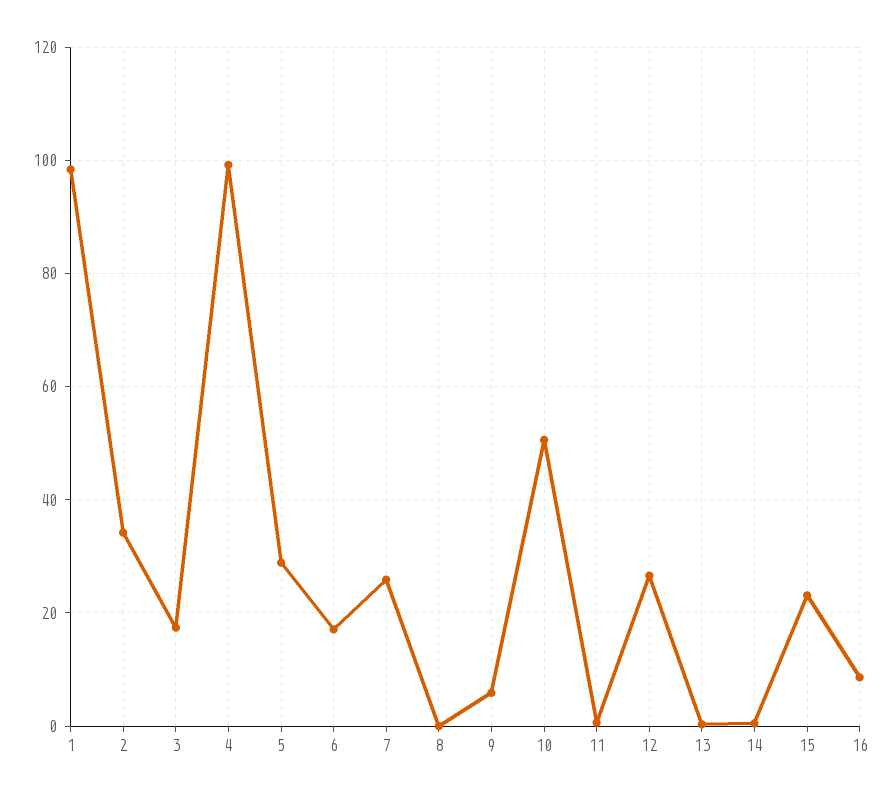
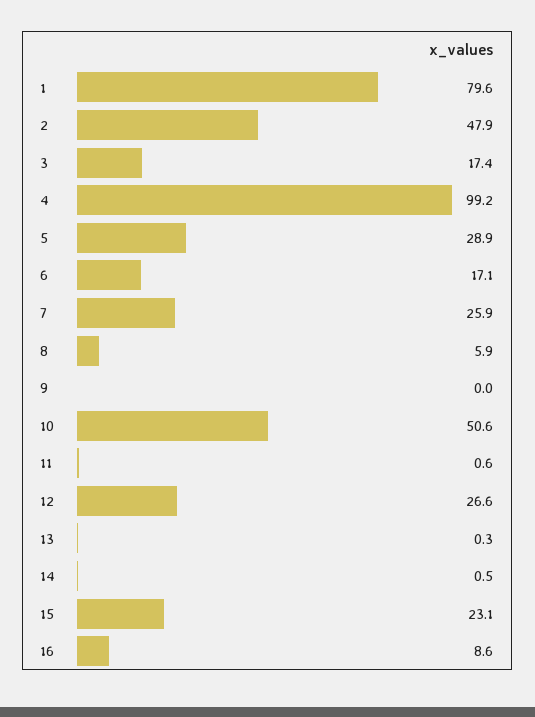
  {
-   "1": 98,
+   "1": 79.6,
-   "2": 34,
+   "2": 47.9,
    "3": 17.4,
    "4": 99.2,
    "5": 28.9,
    "6": 17.1,
    "7": 25.9,
-   "8": 0,
+   "8": 5.9,
-   "9": 6,
+   "9": 0,
    "10": 50.6,
    "11": 0.6,
    "12": 26.6,
    "13": 0.3,
    "14": 0.5,
    "15": 23.1,
    "16": 8.6
  }

